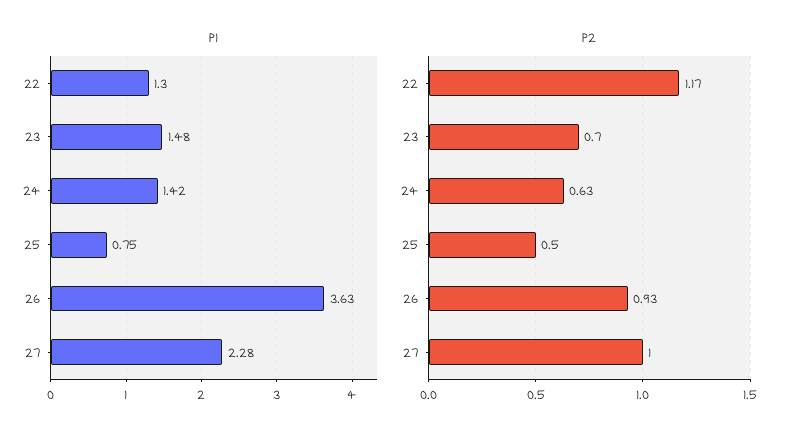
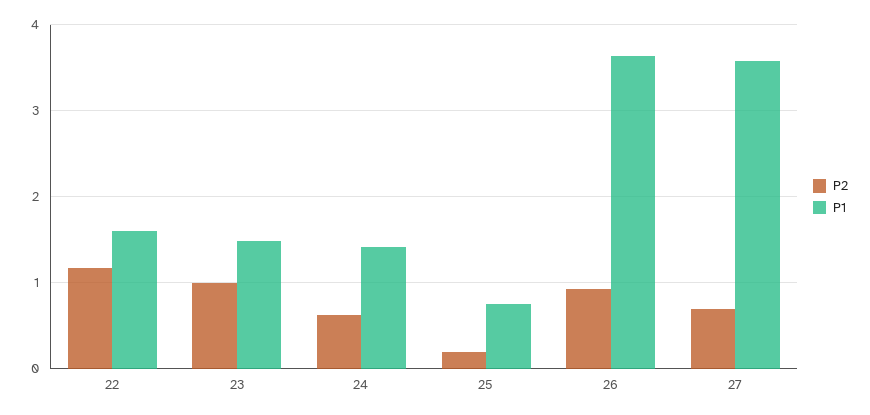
  {
    "P1": {
-     "22": 1.3,
+     "22": 1.6,
      "23": 1.48,
      "24": 1.42,
      "25": 0.75,
      "26": 3.63,
-     "27": 2.28
+     "27": 3.6
    },
    "P2": {
      "22": 1.17,
-     "23": 0.7,
+     "23": 1,
      "24": 0.63,
-     "25": 0.5,
+     "25": 0.2,
      "26": 0.93,
-     "27": 1
+     "27": 0.7
    }
  }

